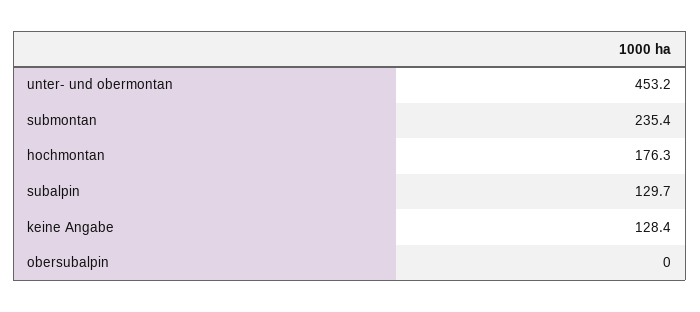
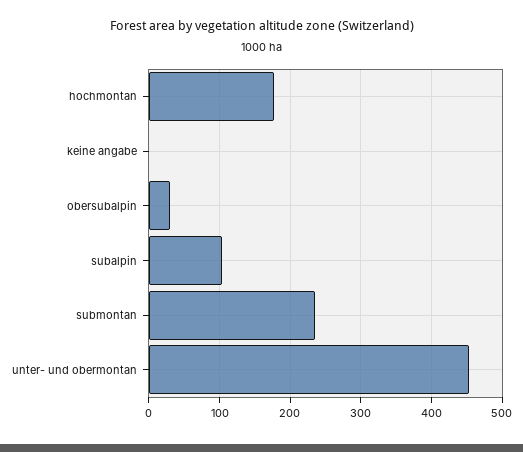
  {
    "unter- und obermontan": 453.2,
    "submontan": 235.4,
    "hochmontan": 176.3,
-   "subalpin": 129.7,
+   "subalpin": 100,
-   "keine Angabe": 128.4,
+   "keine Angabe": 0,
-   "obersubalpin": 0
+   "obersubalpin": 30
  }

